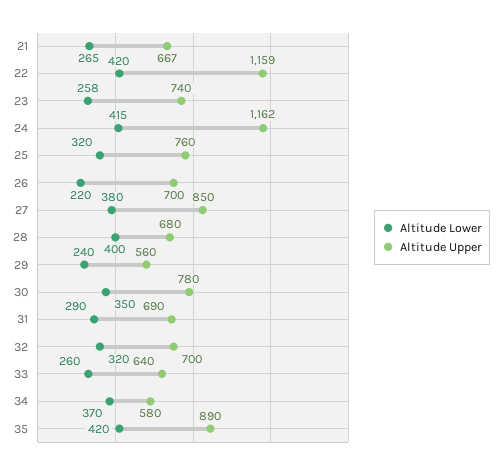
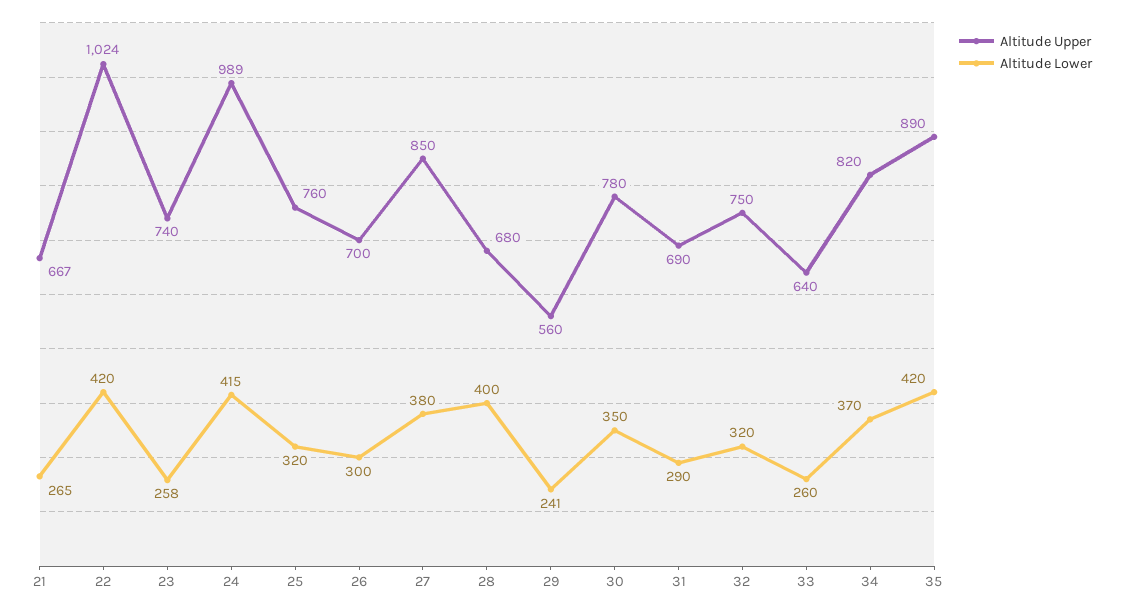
  {
    "Altitude Lower": {
      "21": 265,
      "22": 420,
      "23": 258,
      "24": 415,
      "25": 320,
-     "26": 220,
+     "26": 300,
      "27": 380,
      "28": 400,
-     "29": 240,
+     "29": 241,
      "30": 350,
      "31": 290,
      "32": 320,
      "33": 260,
      "34": 370,
      "35": 420
    },
    "Altitude Upper": {
      "21": 667,
-     "22": 1159,
+     "22": 1024,
      "23": 740,
-     "24": 1162,
+     "24": 989,
      "25": 760,
      "26": 700,
      "27": 850,
      "28": 680,
      "29": 560,
      "30": 780,
      "31": 690,
-     "32": 700,
+     "32": 750,
      "33": 640,
-     "34": 580,
+     "34": 820,
      "35": 890
    }
  }

